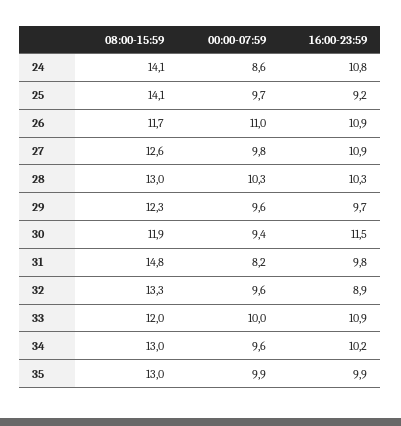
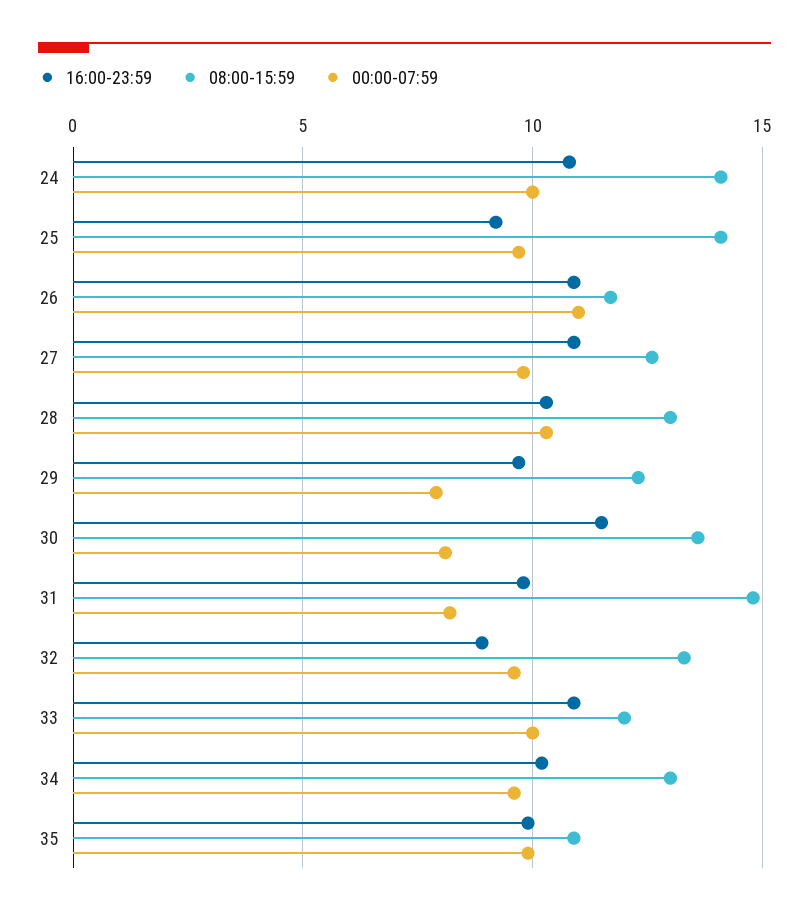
  {
    "08:00-15:59": {
      "24": 14.1,
      "25": 14.1,
      "26": 11.7,
      "27": 12.6,
      "28": 13,
      "29": 12.3,
-     "30": 11.9,
+     "30": 13.5,
      "31": 14.8,
      "32": 13.3,
      "33": 12,
      "34": 13,
-     "35": 13
+     "35": 11
    },
    "00:00-07:59": {
-     "24": 8.6,
+     "24": 10,
      "25": 9.7,
      "26": 11,
      "27": 9.8,
      "28": 10.3,
-     "29": 9.6,
+     "29": 8,
-     "30": 9.4,
+     "30": 8,
      "31": 8.2,
      "32": 9.6,
      "33": 10,
      "34": 9.6,
      "35": 9.9
    },
    "16:00-23:59": {
      "24": 10.8,
      "25": 9.2,
      "26": 10.9,
      "27": 10.9,
      "28": 10.3,
      "29": 9.7,
      "30": 11.5,
      "31": 9.8,
      "32": 8.9,
      "33": 10.9,
      "34": 10.2,
      "35": 9.9
    }
  }

